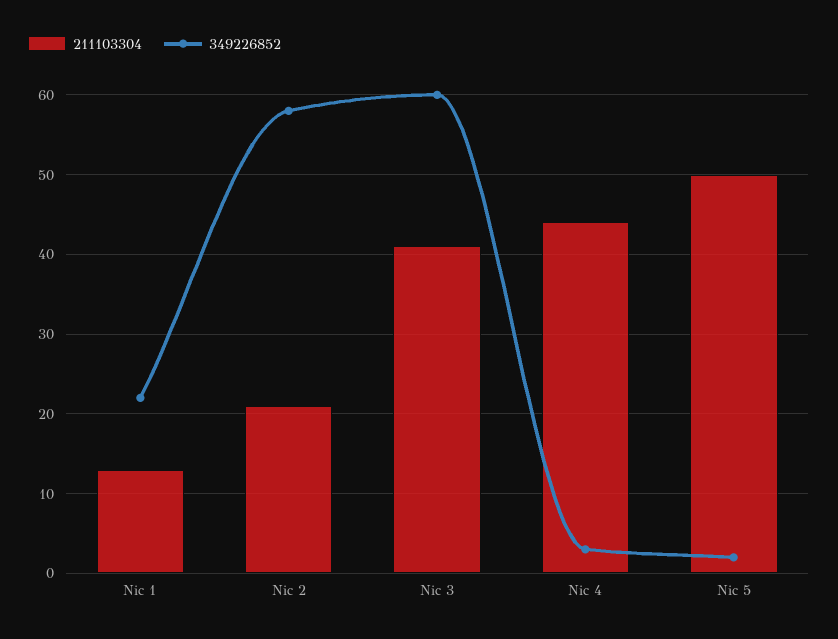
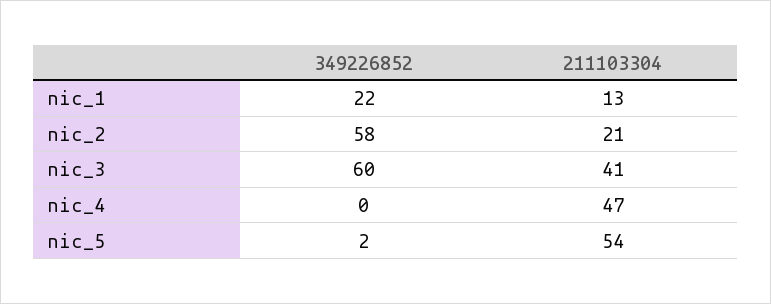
  {
    "211103304": {
      "Nic 1": 13,
      "Nic 2": 21,
      "Nic 3": 41,
-     "Nic 4": 44,
+     "Nic 4": 47,
-     "Nic 5": 50
+     "Nic 5": 54
    },
    "349226852": {
      "Nic 1": 22,
      "Nic 2": 58,
      "Nic 3": 60,
-     "Nic 4": 3,
+     "Nic 4": 0,
      "Nic 5": 2
    }
  }

